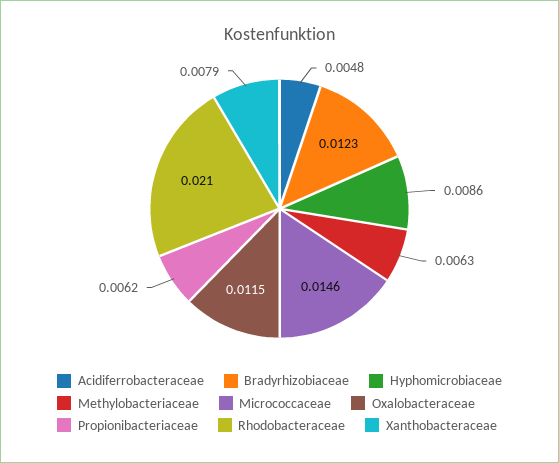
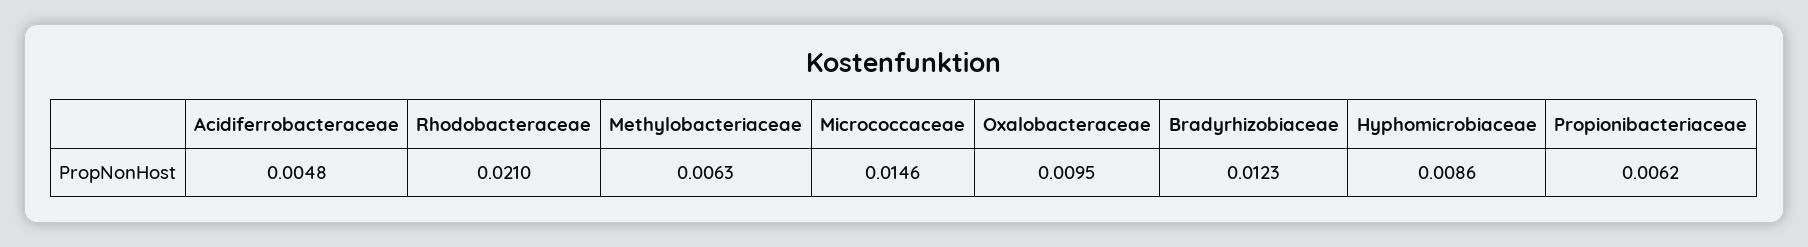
  {
    "Acidiferrobacteraceae": 0.0048,
    "Bradyrhizobiaceae": 0.0123,
    "Hyphomicrobiaceae": 0.0086,
    "Methylobacteriaceae": 0.0063,
    "Micrococcaceae": 0.0146,
-   "Oxalobacteraceae": 0.0115,
+   "Oxalobacteraceae": 0.0095,
    "Propionibacteriaceae": 0.0062,
-   "Rhodobacteraceae": 0.021,
+   "Rhodobacteraceae": 0.021
-   "Xanthobacteraceae": 0.0079
  }

